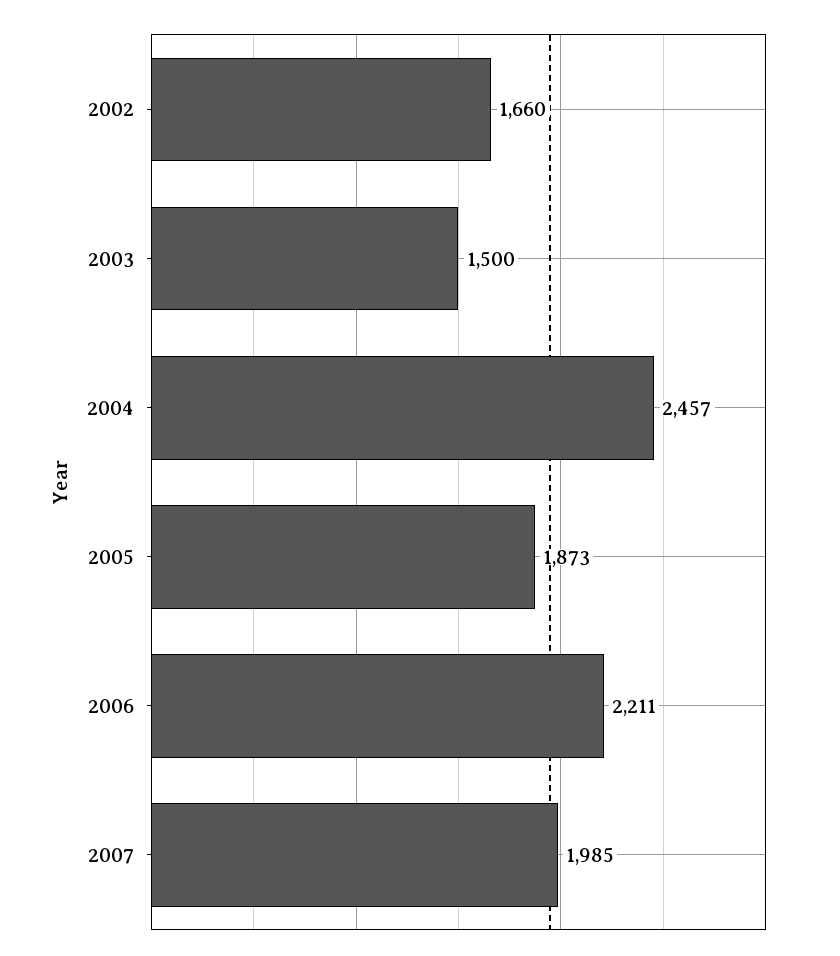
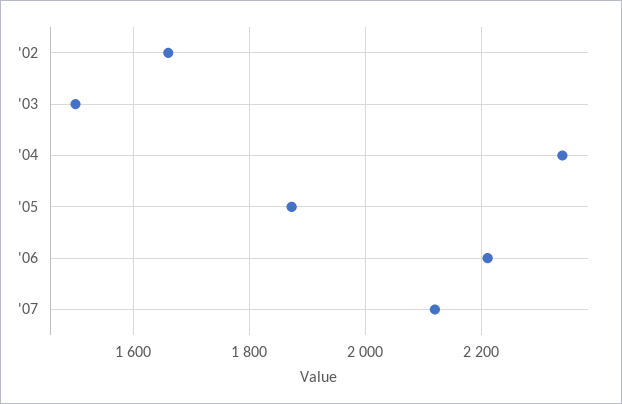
  {
    "2002": 1660,
    "2003": 1500,
-   "2004": 2457,
+   "2004": 2340,
    "2005": 1873,
    "2006": 2211,
-   "2007": 1985
+   "2007": 2120
  }

